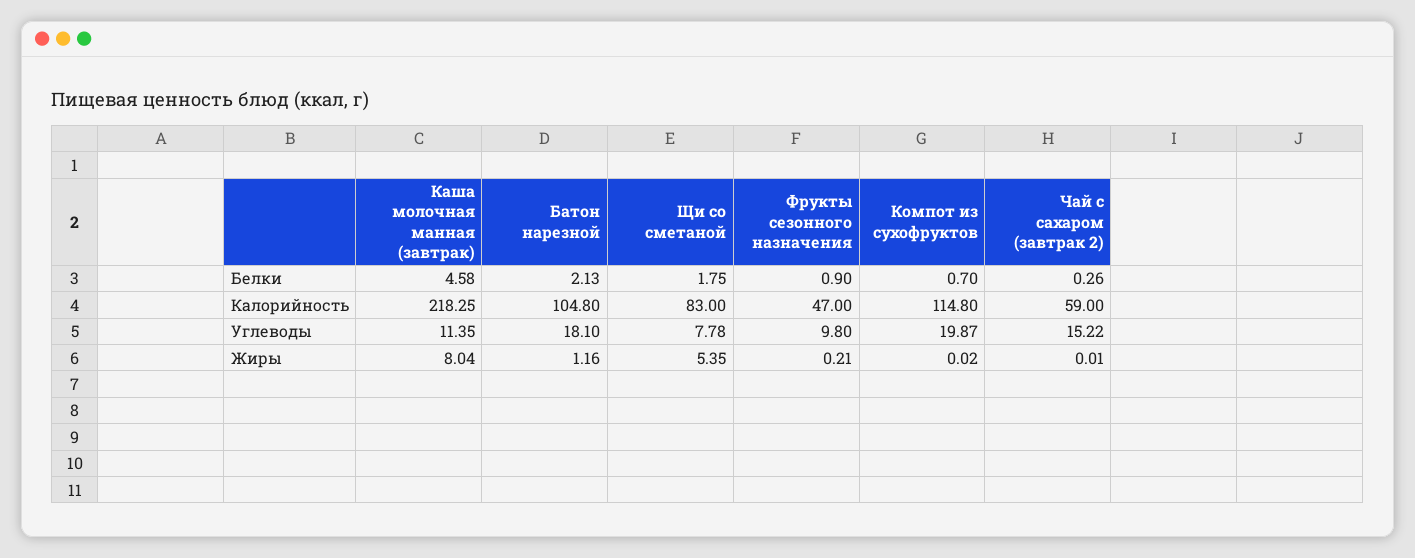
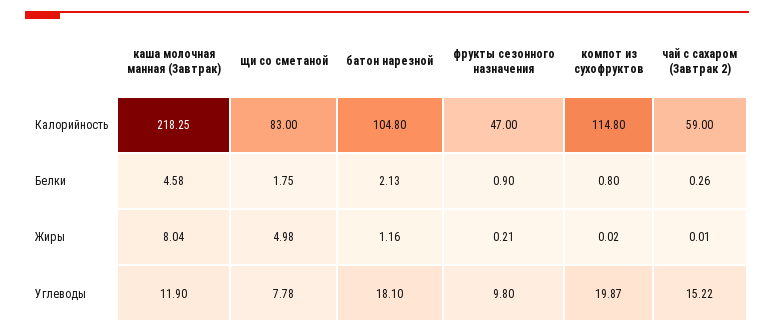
  {
    "Каша молочная манная (завтрак)": {
      "Белки": 4.58,
      "Калорийность": 218.25,
-     "Углеводы": 11.35,
+     "Углеводы": 11.9,
      "Жиры": 8.04
    },
    "Батон нарезной": {
      "Белки": 2.13,
      "Калорийность": 104.8,
      "Углеводы": 18.1,
      "Жиры": 1.16
    },
    "Щи со сметаной": {
      "Белки": 1.75,
      "Калорийность": 83,
      "Углеводы": 7.78,
-     "Жиры": 5.35
+     "Жиры": 4.98
    },
    "Фрукты сезонного назначения": {
      "Белки": 0.9,
      "Калорийность": 47,
      "Углеводы": 9.8,
      "Жиры": 0.21
    },
    "Компот из сухофруктов": {
-     "Белки": 0.7,
+     "Белки": 0.8,
      "Калорийность": 114.8,
      "Углеводы": 19.87,
      "Жиры": 0.02
    },
    "Чай с сахаром (завтрак 2)": {
      "Белки": 0.26,
      "Калорийность": 59,
      "Углеводы": 15.22,
      "Жиры": 0.01
    }
  }

